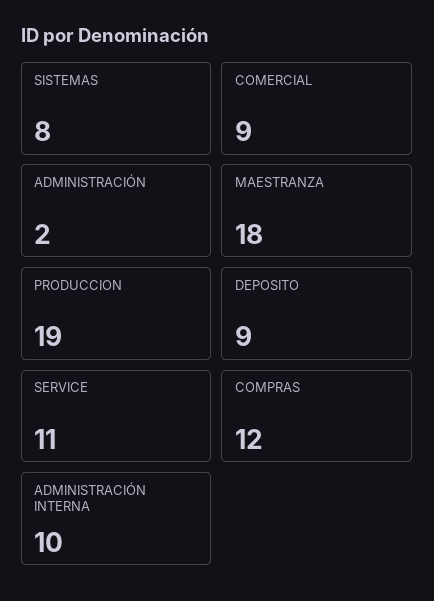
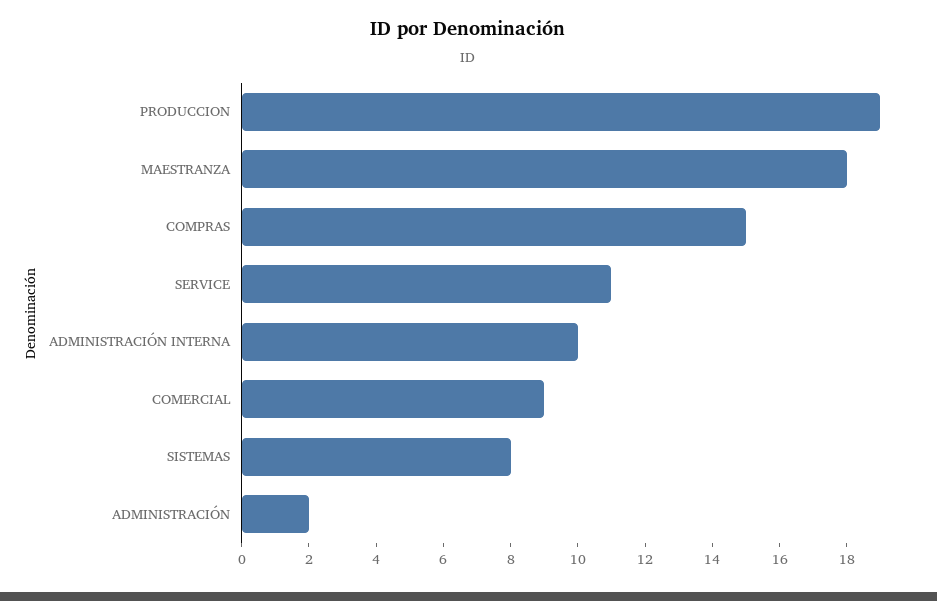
  {
    "SISTEMAS": 8,
    "COMERCIAL": 9,
    "ADMINISTRACIÓN": 2,
    "MAESTRANZA": 18,
    "PRODUCCION": 19,
-   "DEPOSITO": 9,
    "SERVICE": 11,
-   "COMPRAS": 12,
+   "COMPRAS": 15,
    "ADMINISTRACIÓN INTERNA": 10
  }

